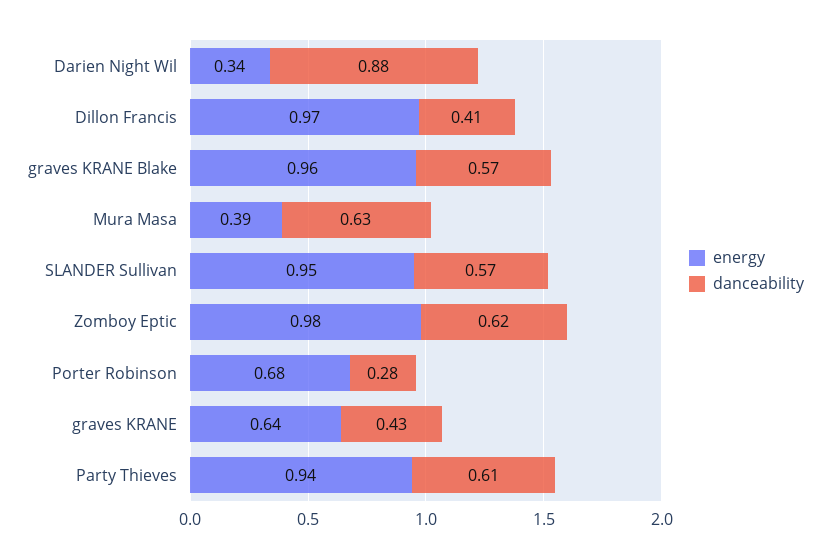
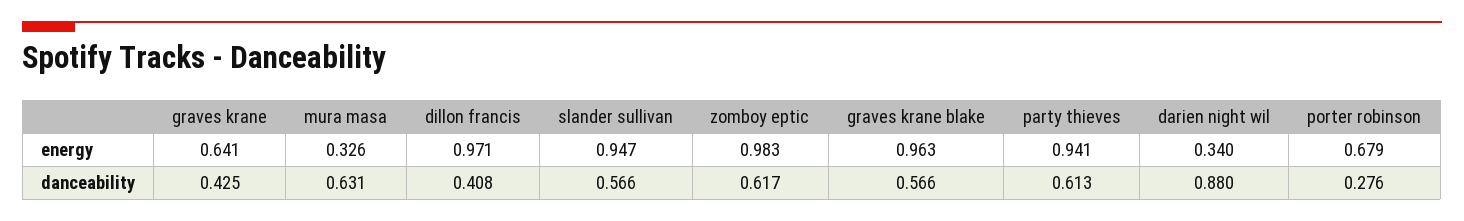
  {
    "energy": {
      "Darien Night Wil": 0.34,
      "Dillon Francis": 0.971,
      "graves KRANE Blake": 0.963,
-     "Mura Masa": 0.39,
+     "Mura Masa": 0.326,
      "SLANDER Sullivan": 0.947,
      "Zomboy Eptic": 0.983,
      "Porter Robinson": 0.679,
      "graves KRANE": 0.641,
      "Party Thieves": 0.941
    },
    "danceability": {
      "Darien Night Wil": 0.88,
      "Dillon Francis": 0.408,
      "graves KRANE Blake": 0.566,
      "Mura Masa": 0.631,
      "SLANDER Sullivan": 0.566,
      "Zomboy Eptic": 0.617,
      "Porter Robinson": 0.276,
      "graves KRANE": 0.425,
      "Party Thieves": 0.613
    }
  }

